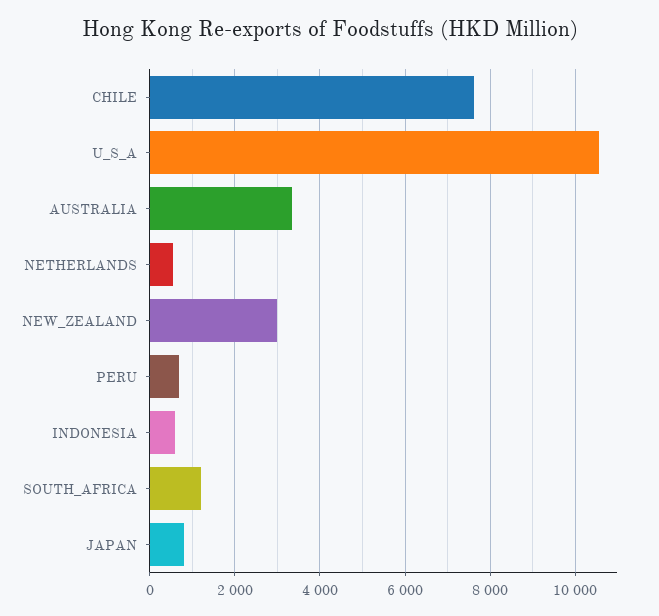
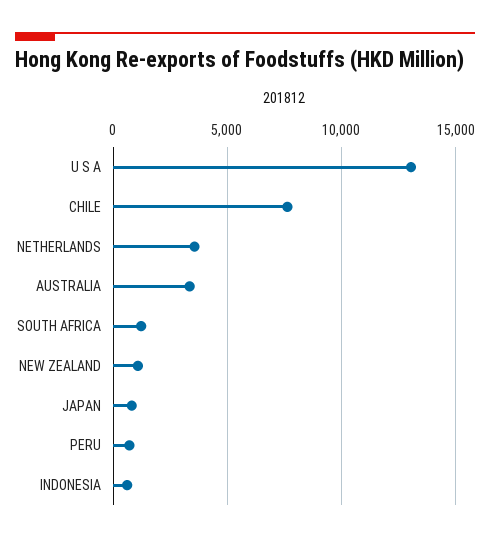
  {
    "CHILE": 7600,
-   "U_S_A": 10600,
+   "U_S_A": 13000,
    "AUSTRALIA": 3400,
-   "NETHERLANDS": 600,
+   "NETHERLANDS": 3500,
-   "NEW_ZEALAND": 3000,
+   "NEW_ZEALAND": 1000,
    "PERU": 600,
    "INDONESIA": 600,
    "SOUTH_AFRICA": 1200,
    "JAPAN": 800
  }

